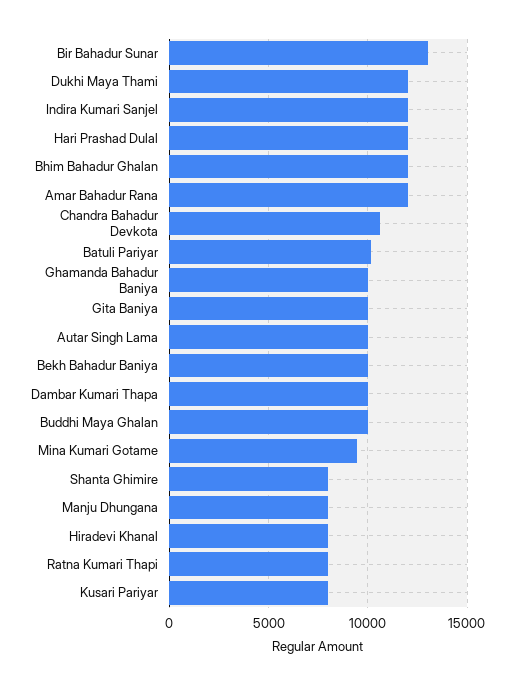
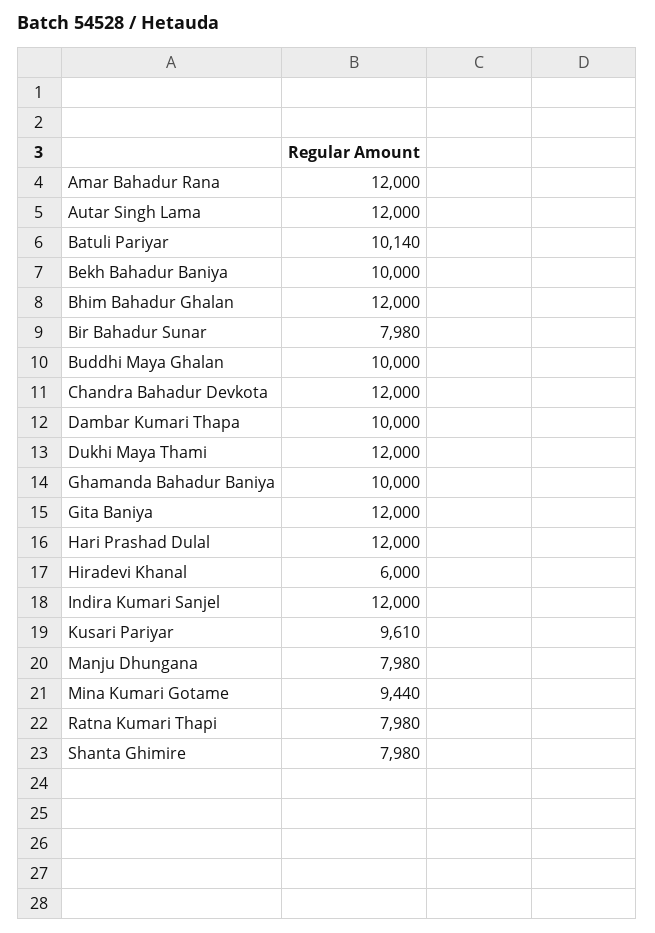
  {
-   "Bir Bahadur Sunar": 13000,
+   "Bir Bahadur Sunar": 7980,
    "Dukhi Maya Thami": 12000,
    "Indira Kumari Sanjel": 12000,
    "Hari Prashad Dulal": 12000,
    "Bhim Bahadur Ghalan": 12000,
    "Amar Bahadur Rana": 12000,
-   "Chandra Bahadur Devkota": 10500,
+   "Chandra Bahadur Devkota": 12000,
    "Batuli Pariyar": 10140,
    "Ghamanda Bahadur Baniya": 10000,
-   "Gita Baniya": 10000,
+   "Gita Baniya": 12000,
-   "Autar Singh Lama": 10000,
+   "Autar Singh Lama": 12000,
    "Bekh Bahadur Baniya": 10000,
    "Dambar Kumari Thapa": 10000,
    "Buddhi Maya Ghalan": 10000,
    "Mina Kumari Gotame": 9440,
    "Shanta Ghimire": 7980,
    "Manju Dhungana": 7980,
-   "Hiradevi Khanal": 8000,
+   "Hiradevi Khanal": 6000,
    "Ratna Kumari Thapi": 7980,
-   "Kusari Pariyar": 8000
+   "Kusari Pariyar": 9610
  }

